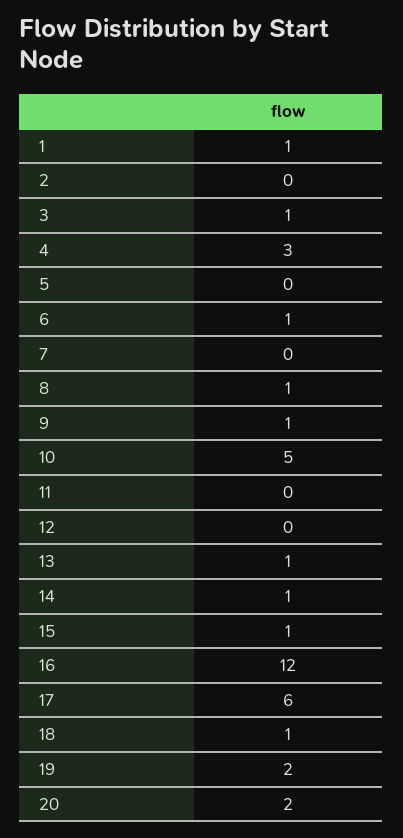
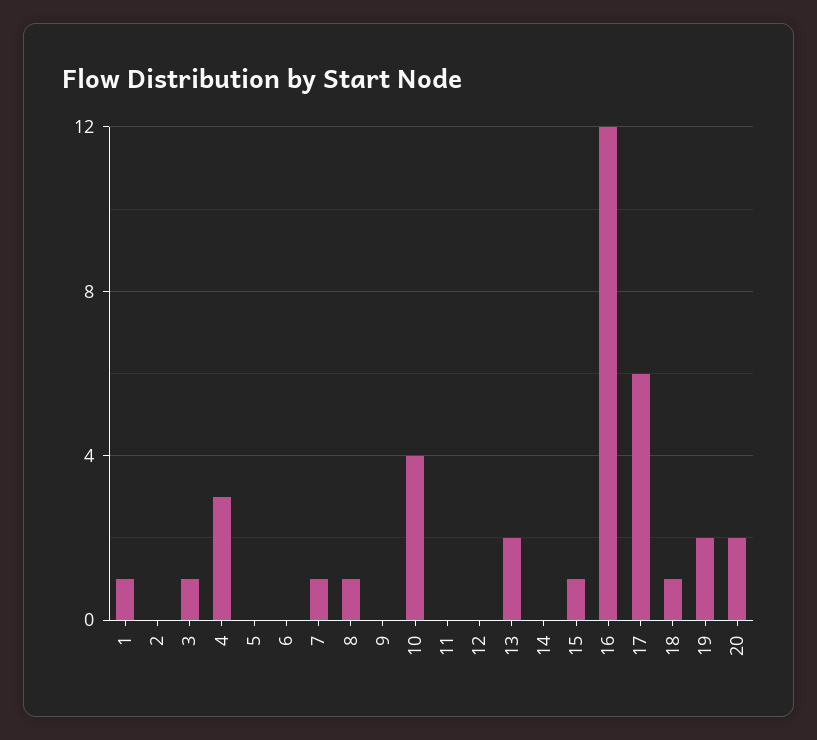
  {
    "1": 1,
    "2": 0,
    "3": 1,
    "4": 3,
    "5": 0,
-   "6": 1,
+   "6": 0,
-   "7": 0,
+   "7": 1,
    "8": 1,
-   "9": 1,
+   "9": 0,
-   "10": 5,
+   "10": 4,
    "11": 0,
    "12": 0,
-   "13": 1,
+   "13": 2,
-   "14": 1,
+   "14": 0,
    "15": 1,
    "16": 12,
    "17": 6,
    "18": 1,
    "19": 2,
    "20": 2
  }

